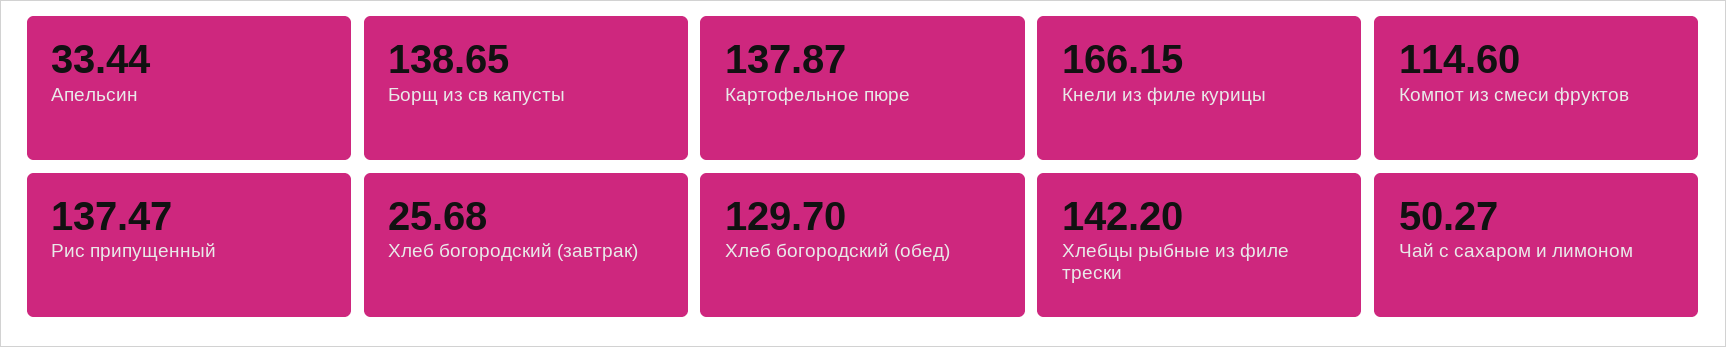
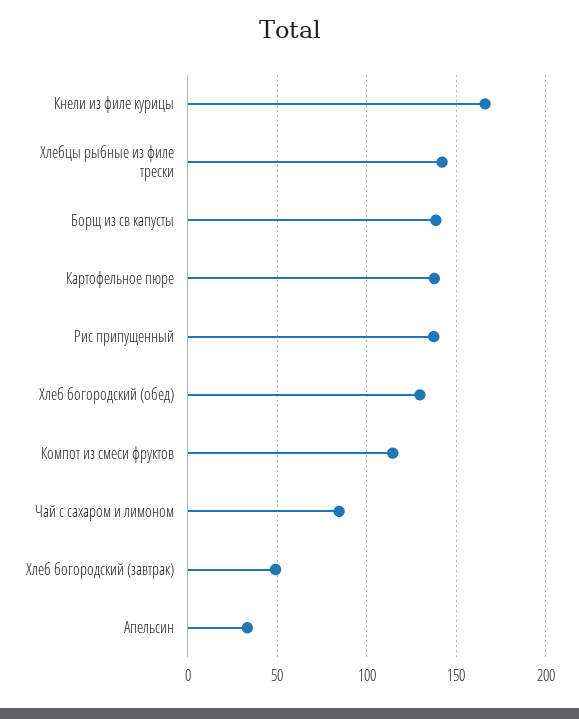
  {
    "Апельсин": 33.44,
    "Борщ из св капусты": 138.65,
    "Картофельное пюре": 137.87,
    "Кнели из филе курицы": 166.15,
    "Компот из смеси фруктов": 114.6,
    "Рис припущенный": 137.47,
-   "Хлеб богородский (завтрак)": 25.68,
+   "Хлеб богородский (завтрак)": 50,
    "Хлеб богородский (обед)": 129.7,
    "Хлебцы рыбные из филе трески": 142.2,
-   "Чай с сахаром и лимоном": 50.27
+   "Чай с сахаром и лимоном": 85
  }

